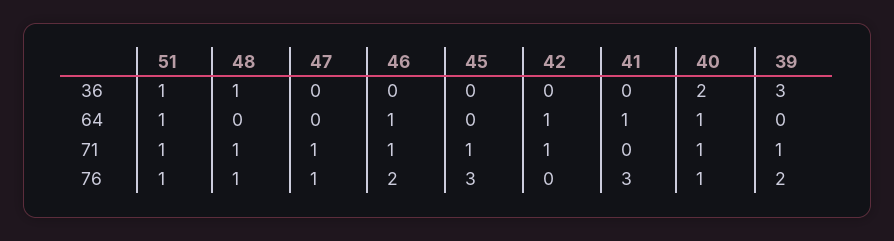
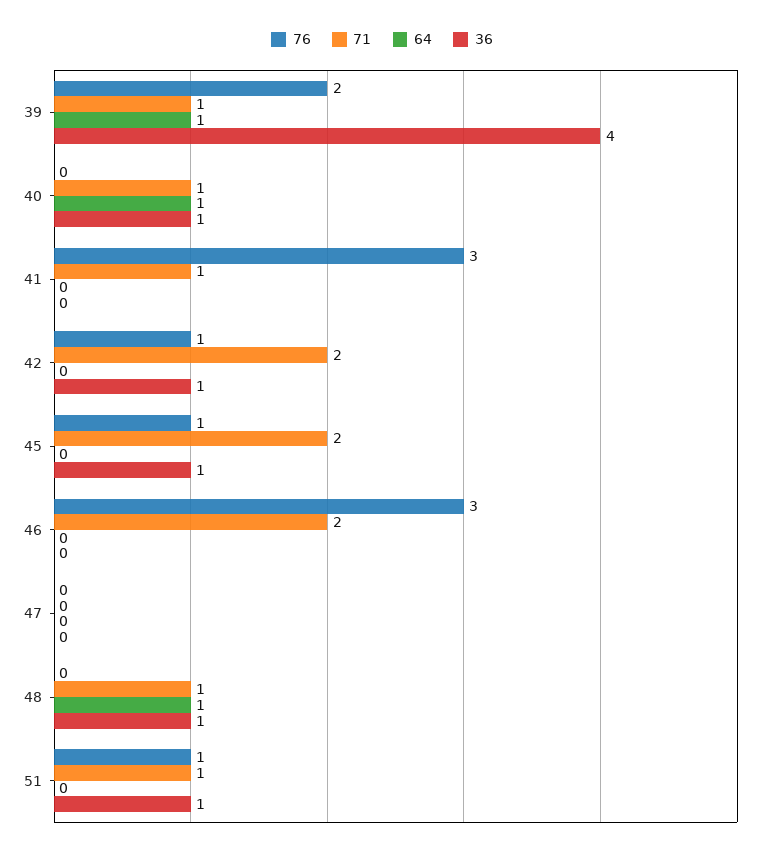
  {
    "36": {
      "51": 1,
      "48": 1,
      "47": 0,
      "46": 0,
-     "45": 0,
+     "45": 1,
-     "42": 0,
+     "42": 1,
      "41": 0,
-     "40": 2,
+     "40": 1,
-     "39": 3
+     "39": 4
    },
    "64": {
-     "51": 1,
+     "51": 0,
-     "48": 0,
+     "48": 1,
      "47": 0,
-     "46": 1,
+     "46": 0,
      "45": 0,
-     "42": 1,
+     "42": 0,
-     "41": 1,
+     "41": 0,
      "40": 1,
-     "39": 0
+     "39": 1
    },
    "71": {
      "51": 1,
      "48": 1,
-     "47": 1,
+     "47": 0,
-     "46": 1,
+     "46": 2,
-     "45": 1,
+     "45": 2,
-     "42": 1,
+     "42": 2,
-     "41": 0,
+     "41": 1,
      "40": 1,
      "39": 1
    },
    "76": {
      "51": 1,
-     "48": 1,
+     "48": 0,
-     "47": 1,
+     "47": 0,
-     "46": 2,
+     "46": 3,
-     "45": 3,
+     "45": 1,
-     "42": 0,
+     "42": 1,
      "41": 3,
-     "40": 1,
+     "40": 0,
      "39": 2
    }
  }

